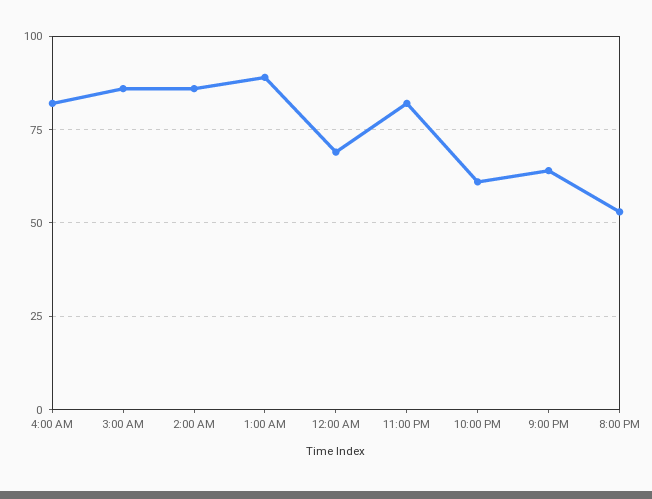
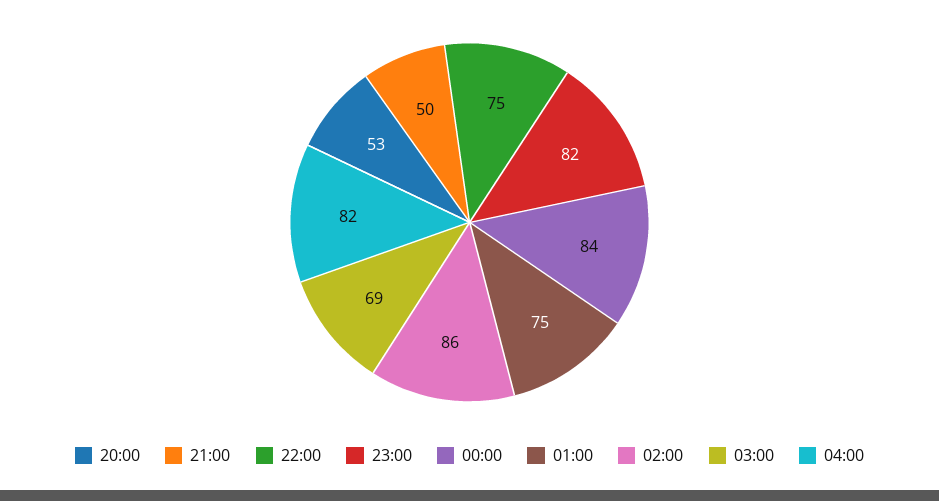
  {
    "4:00 AM": 82,
-   "3:00 AM": 85,
+   "3:00 AM": 69,
    "2:00 AM": 86,
-   "1:00 AM": 90,
+   "1:00 AM": 75,
-   "12:00 AM": 70,
+   "12:00 AM": 84,
    "11:00 PM": 82,
-   "10:00 PM": 60,
+   "10:00 PM": 75,
-   "9:00 PM": 65,
+   "9:00 PM": 50,
    "8:00 PM": 53
  }

